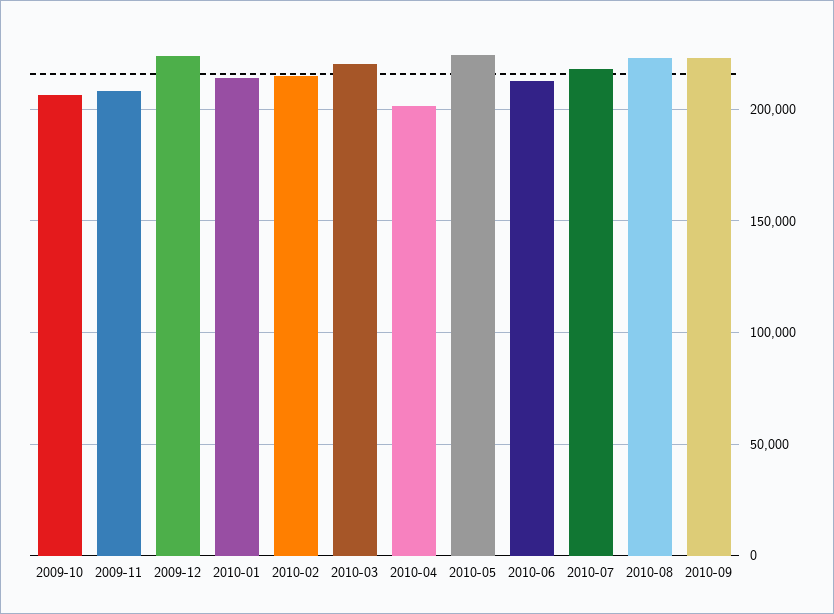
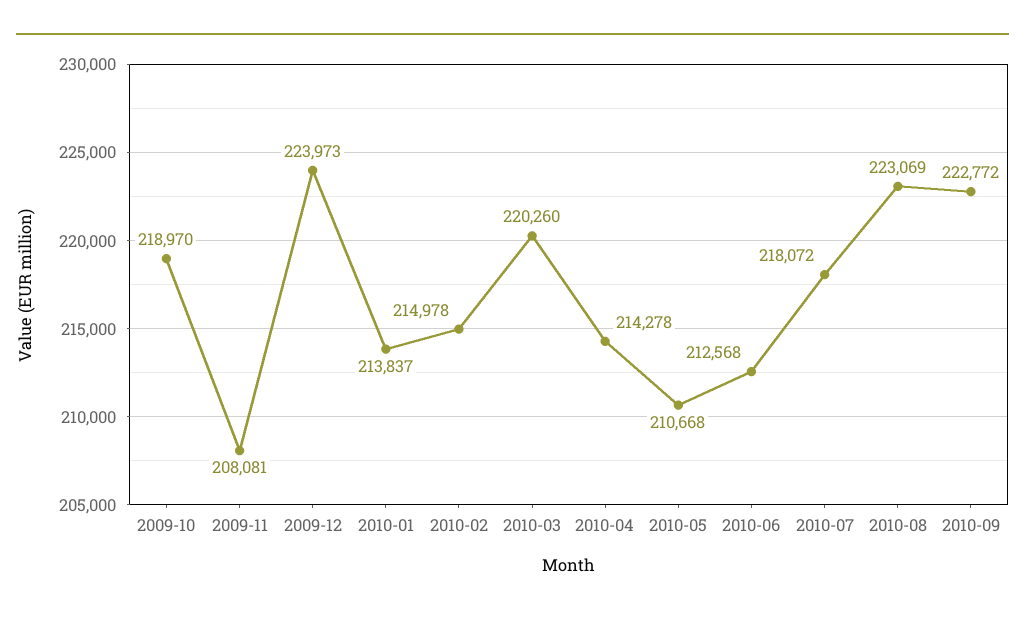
  {
-   "2009-10": 205000,
+   "2009-10": 218970,
    "2009-11": 208081,
    "2009-12": 223973,
    "2010-01": 213837,
    "2010-02": 214978,
    "2010-03": 220260,
-   "2010-04": 200000,
+   "2010-04": 214278,
-   "2010-05": 225000,
+   "2010-05": 210668,
    "2010-06": 212568,
    "2010-07": 218072,
    "2010-08": 223069,
    "2010-09": 222772
  }

